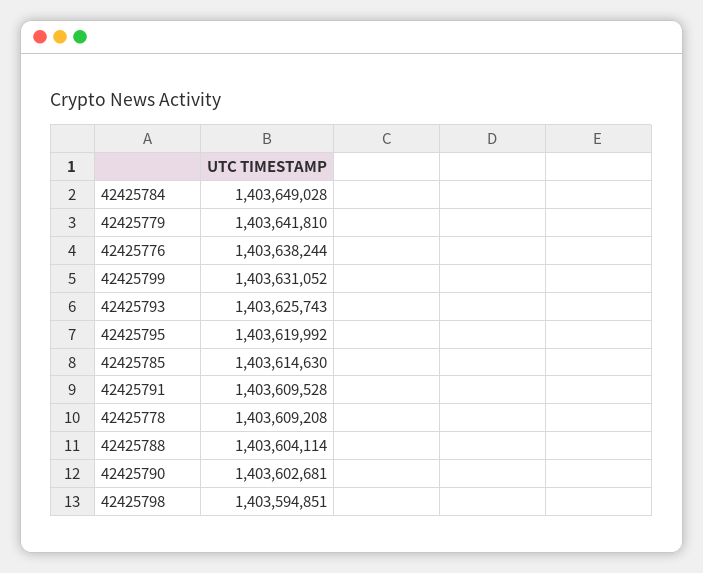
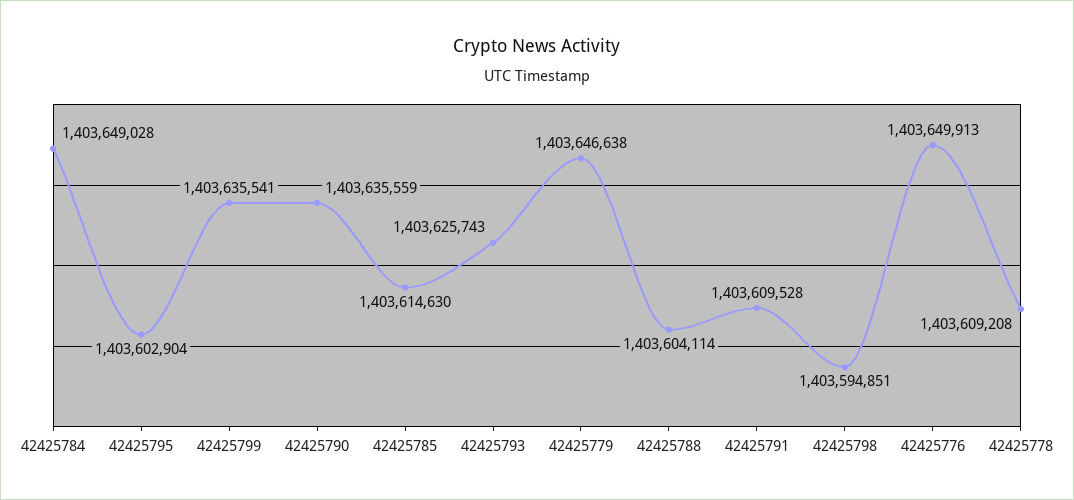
  {
    "42425784": 1403649028,
-   "42425779": 1403641810,
+   "42425779": 1403646638,
-   "42425776": 1403638244,
+   "42425776": 1403649913,
-   "42425799": 1403631052,
+   "42425799": 1403635541,
    "42425793": 1403625743,
-   "42425795": 1403619992,
+   "42425795": 1403602904,
    "42425785": 1403614630,
    "42425791": 1403609528,
    "42425778": 1403609208,
    "42425788": 1403604114,
-   "42425790": 1403602681,
+   "42425790": 1403635559,
    "42425798": 1403594851
  }

